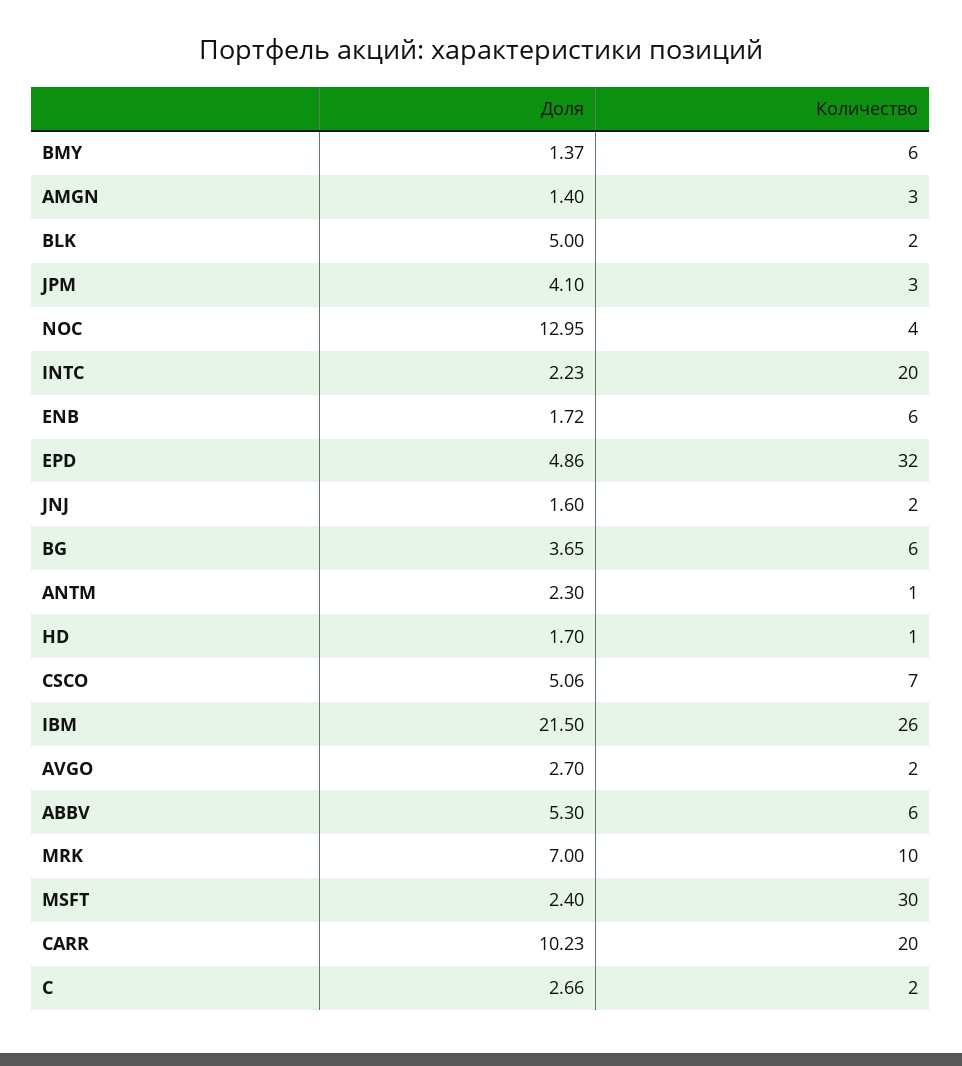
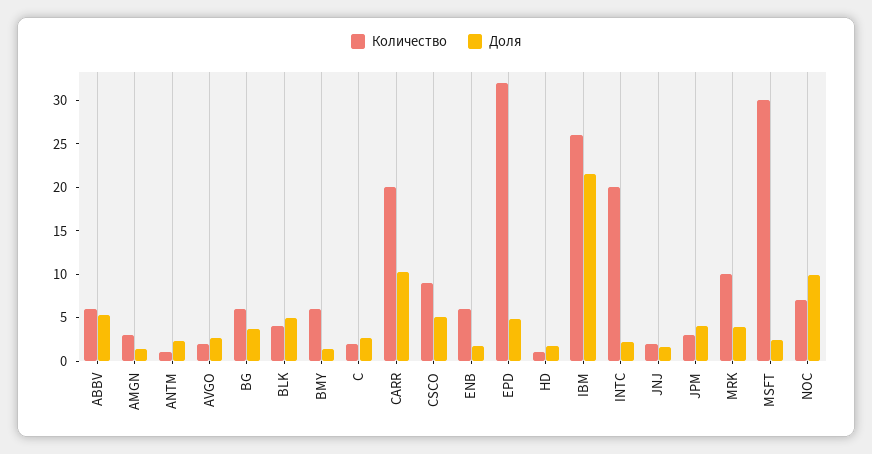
  {
    "Доля": {
      "BMY": 1.37,
      "AMGN": 1.4,
      "BLK": 5,
      "JPM": 4.1,
-     "NOC": 12.95,
+     "NOC": 10,
      "INTC": 2.23,
      "ENB": 1.72,
      "EPD": 4.86,
      "JNJ": 1.6,
      "BG": 3.65,
      "ANTM": 2.3,
      "HD": 1.7,
      "CSCO": 5.06,
      "IBM": 21.5,
      "AVGO": 2.7,
      "ABBV": 5.3,
-     "MRK": 7,
+     "MRK": 4,
      "MSFT": 2.4,
      "CARR": 10.23,
      "C": 2.66
    },
    "Количество": {
      "BMY": 6,
      "AMGN": 3,
-     "BLK": 2,
+     "BLK": 4,
      "JPM": 3,
-     "NOC": 4,
+     "NOC": 7,
      "INTC": 20,
      "ENB": 6,
      "EPD": 32,
      "JNJ": 2,
      "BG": 6,
      "ANTM": 1,
      "HD": 1,
-     "CSCO": 7,
+     "CSCO": 9,
      "IBM": 26,
      "AVGO": 2,
      "ABBV": 6,
      "MRK": 10,
      "MSFT": 30,
      "CARR": 20,
      "C": 2
    }
  }

